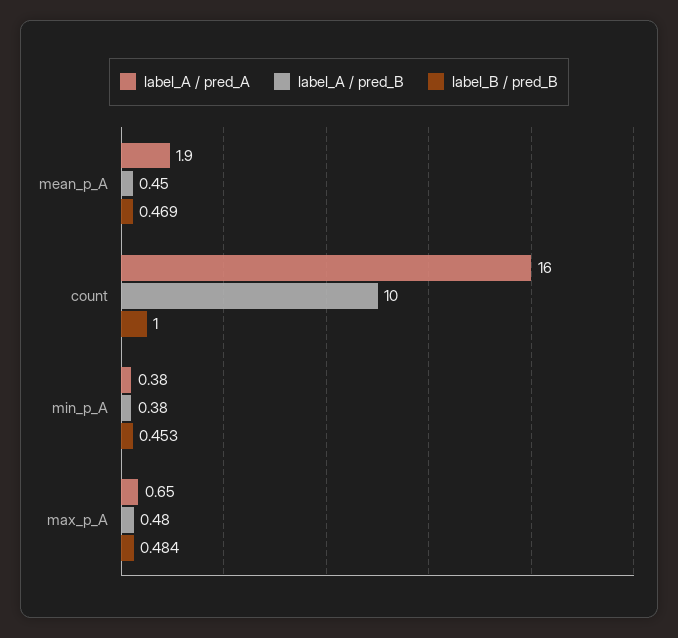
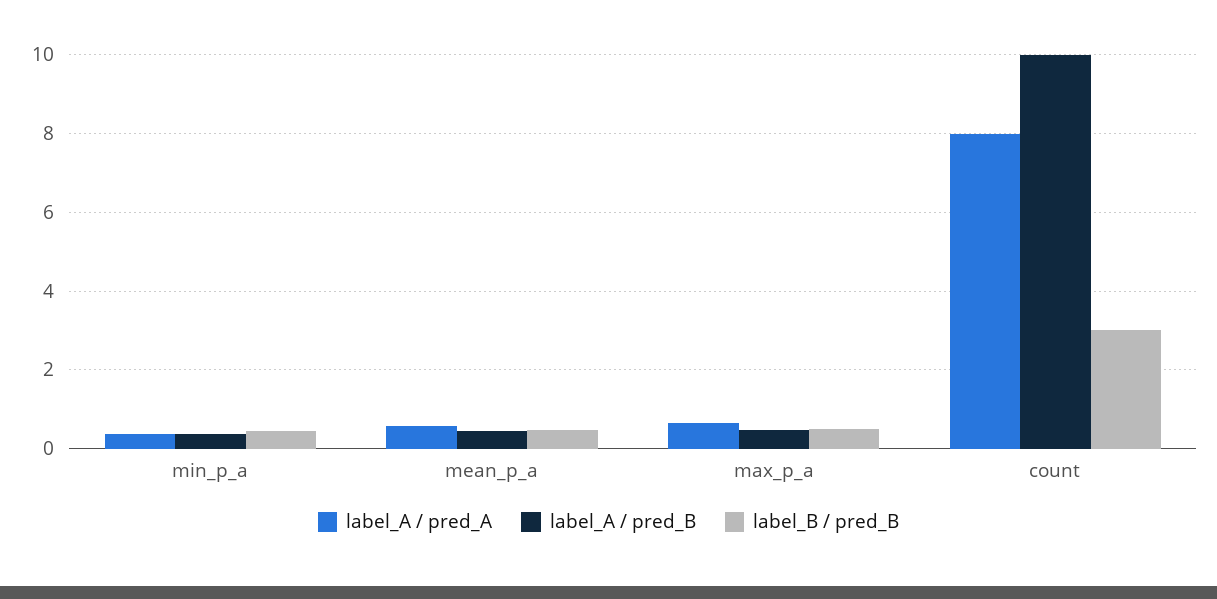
  {
    "label_A / pred_A": {
-     "mean_p_A": 1.9,
+     "mean_p_A": 0.6,
-     "count": 16,
+     "count": 8,
      "min_p_A": 0.38,
      "max_p_A": 0.65
    },
    "label_A / pred_B": {
      "mean_p_A": 0.45,
      "count": 10,
      "min_p_A": 0.38,
      "max_p_A": 0.48
    },
    "label_B / pred_B": {
      "mean_p_A": 0.469,
-     "count": 1,
+     "count": 3,
      "min_p_A": 0.453,
      "max_p_A": 0.484
    }
  }

